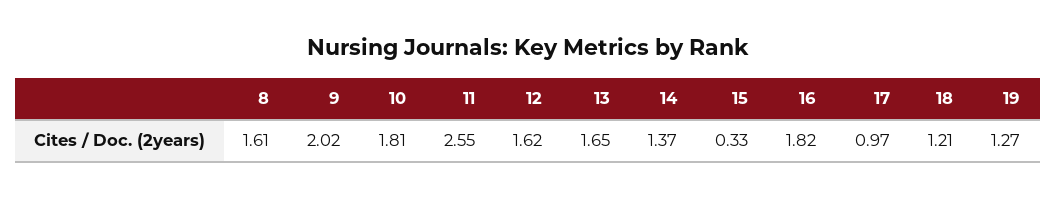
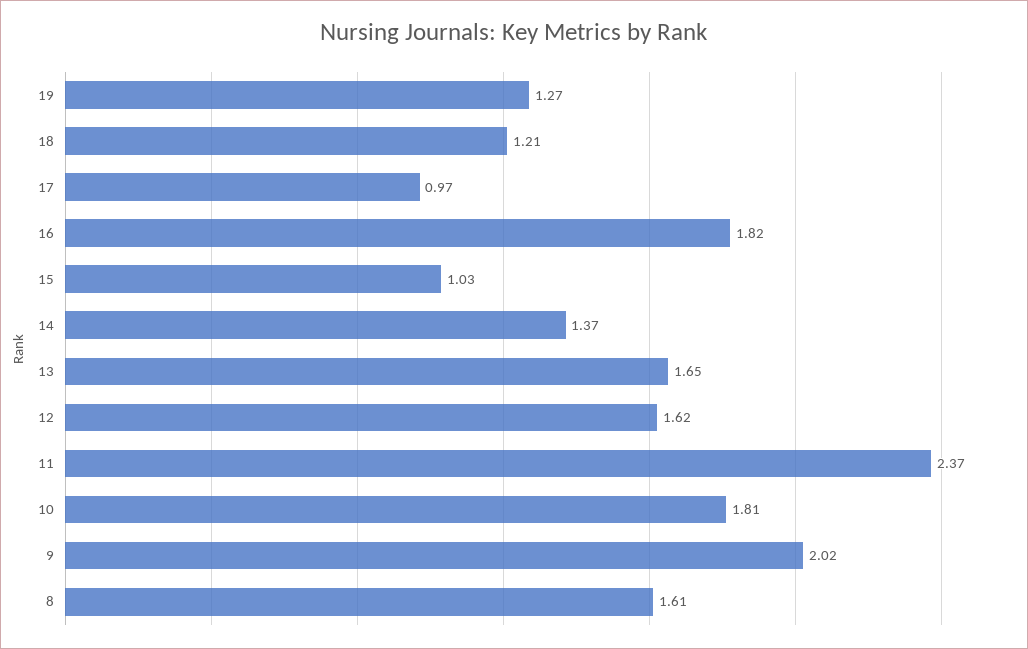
  {
    "8": 1.61,
    "9": 2.02,
    "10": 1.81,
-   "11": 2.55,
+   "11": 2.37,
    "12": 1.62,
    "13": 1.65,
    "14": 1.37,
-   "15": 0.33,
+   "15": 1.03,
    "16": 1.82,
    "17": 0.97,
    "18": 1.21,
    "19": 1.27
  }

